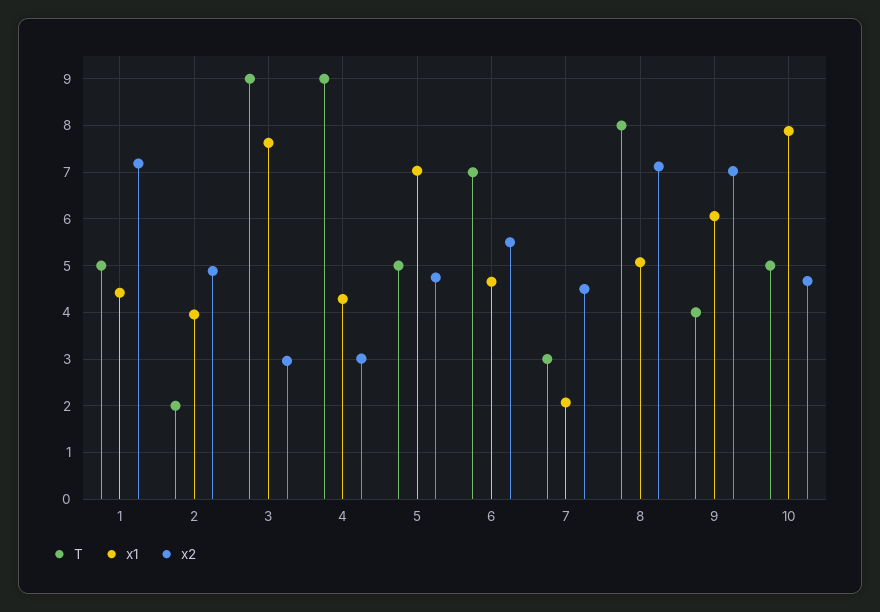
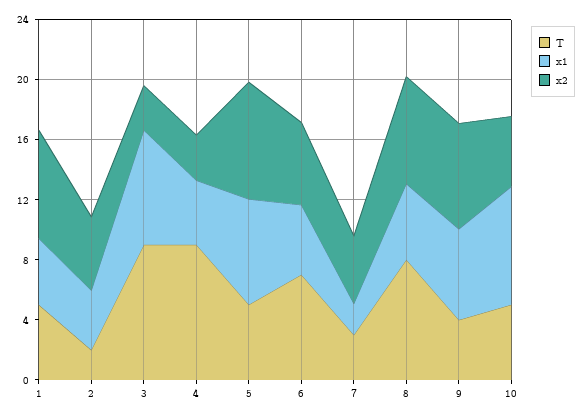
  {
    "T": {
      "1": 5,
      "2": 2,
      "3": 9,
      "4": 9,
      "5": 5,
      "6": 7,
      "7": 3,
      "8": 8,
      "9": 4,
      "10": 5
    },
    "x1": {
      "1": 4.4,
      "2": 4,
      "3": 7.6,
      "4": 4.2,
      "5": 7,
      "6": 4.6,
      "7": 2,
      "8": 5,
      "9": 6,
      "10": 7.8
    },
    "x2": {
      "1": 7.2,
      "2": 4.8,
      "3": 3,
      "4": 3,
-     "5": 4.8,
+     "5": 8,
      "6": 5.6,
      "7": 4.6,
      "8": 7.2,
      "9": 7,
      "10": 4.6
    }
  }

